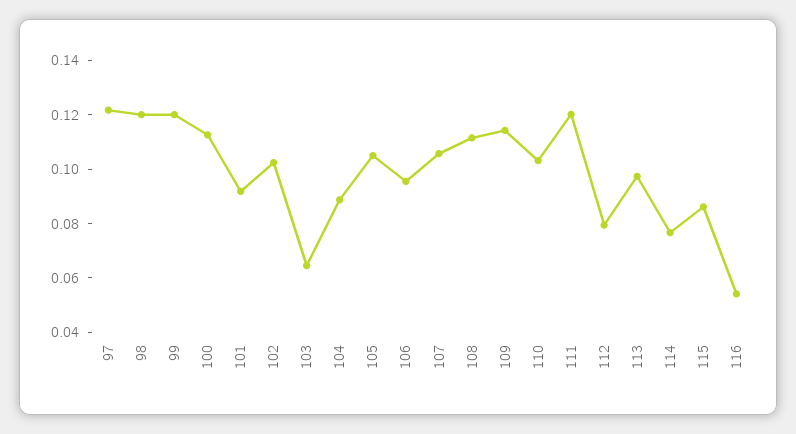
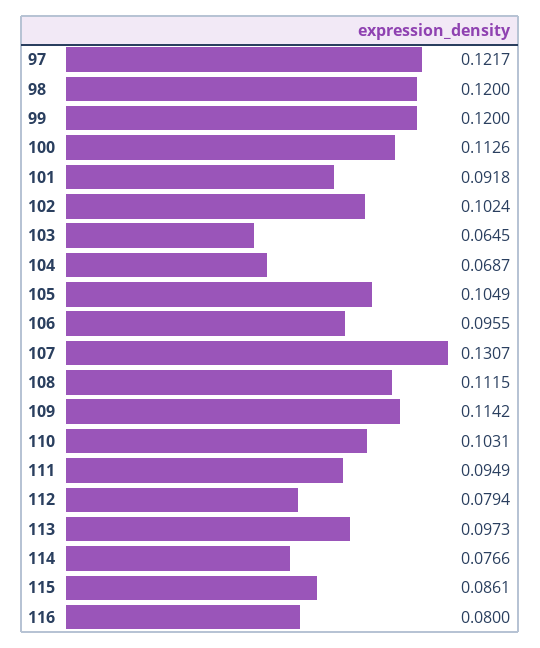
  {
    "97": 0.1217,
    "98": 0.12,
    "99": 0.12,
    "100": 0.1126,
    "101": 0.0918,
    "102": 0.1024,
    "103": 0.0645,
-   "104": 0.09,
+   "104": 0.0687,
    "105": 0.1049,
    "106": 0.0955,
-   "107": 0.105,
+   "107": 0.1307,
    "108": 0.1115,
    "109": 0.1142,
    "110": 0.1031,
-   "111": 0.12,
+   "111": 0.0949,
    "112": 0.0794,
    "113": 0.0973,
    "114": 0.0766,
    "115": 0.0861,
-   "116": 0.055
+   "116": 0.08
  }

